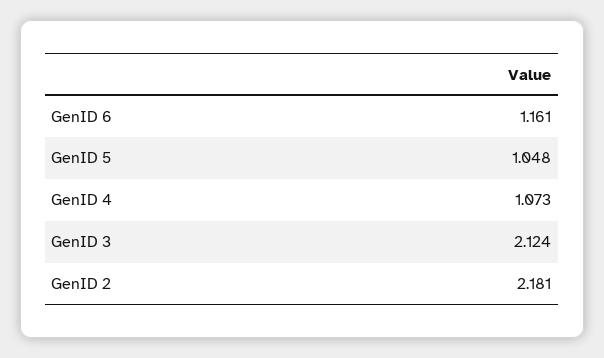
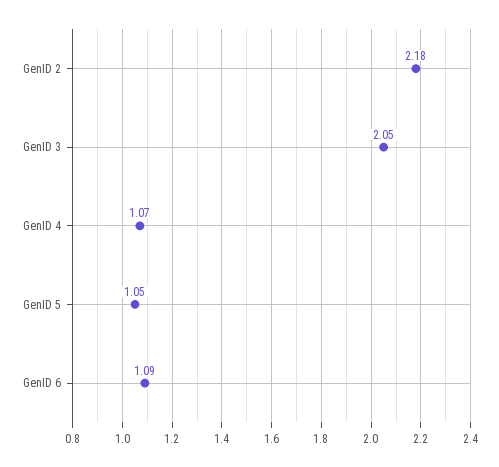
  {
-   "GenID 6": 1.161,
+   "GenID 6": 1.09,
    "GenID 5": 1.048,
    "GenID 4": 1.073,
-   "GenID 3": 2.124,
+   "GenID 3": 2.05,
    "GenID 2": 2.181
  }

